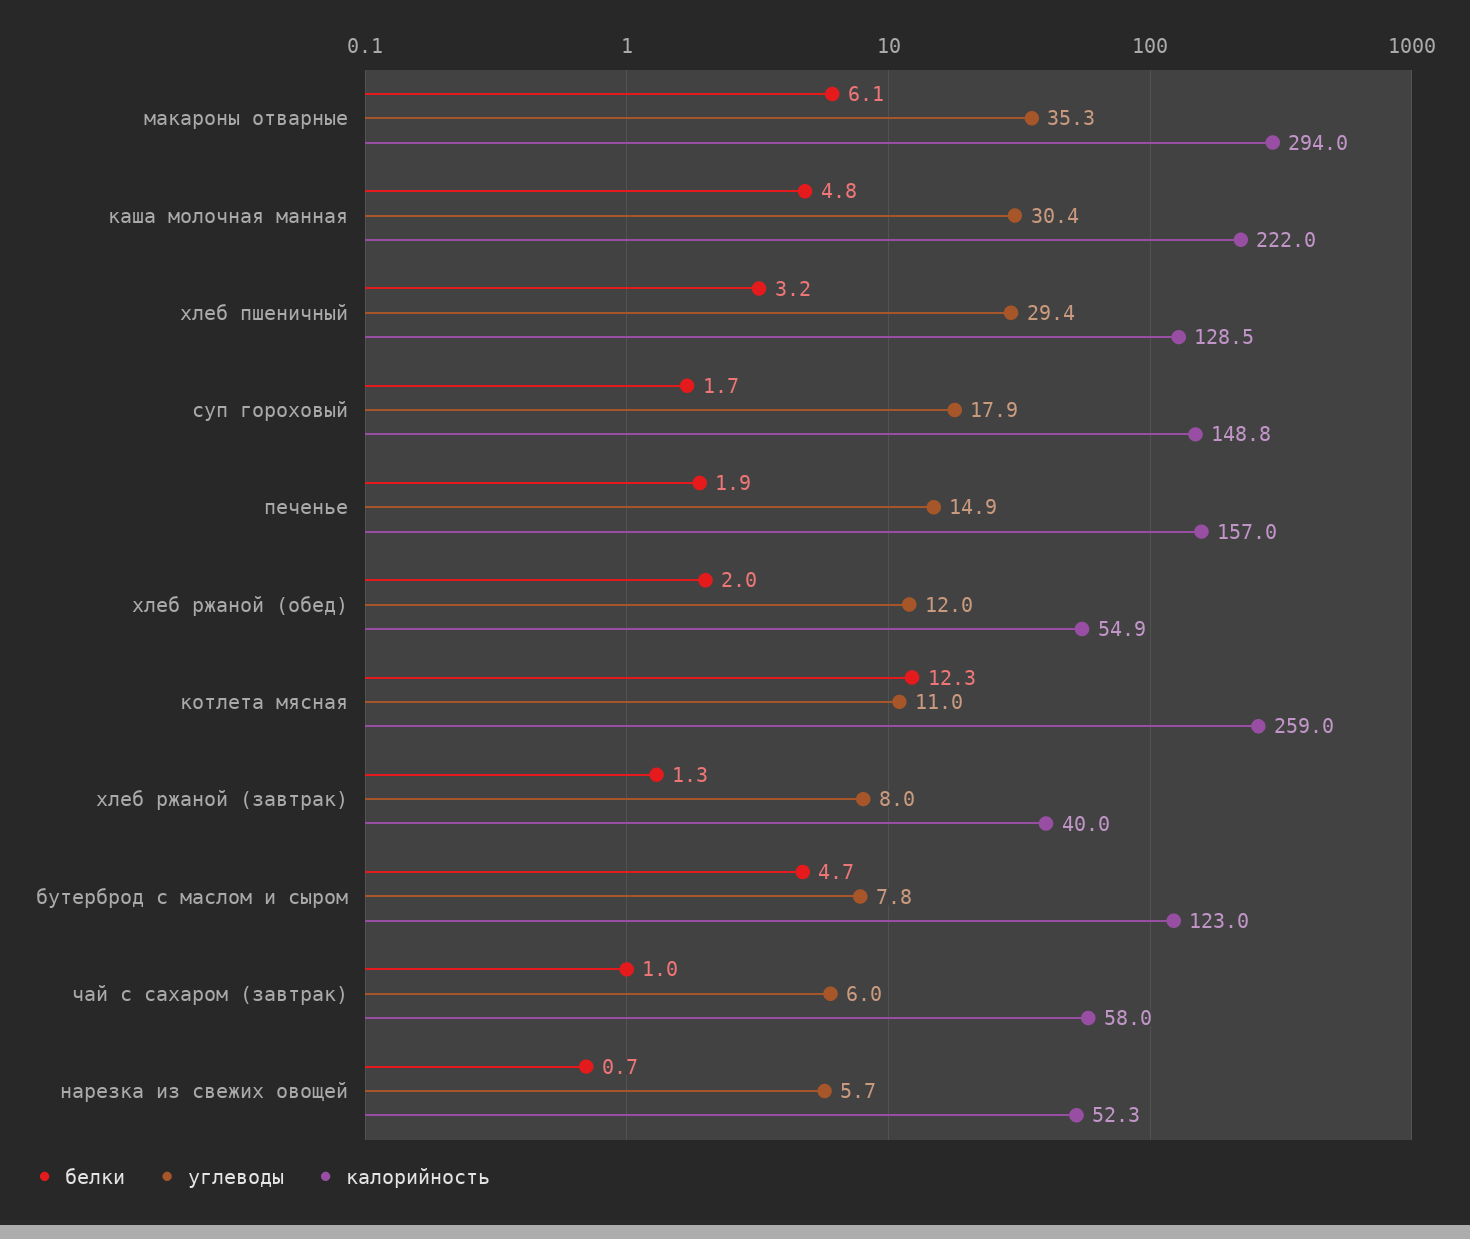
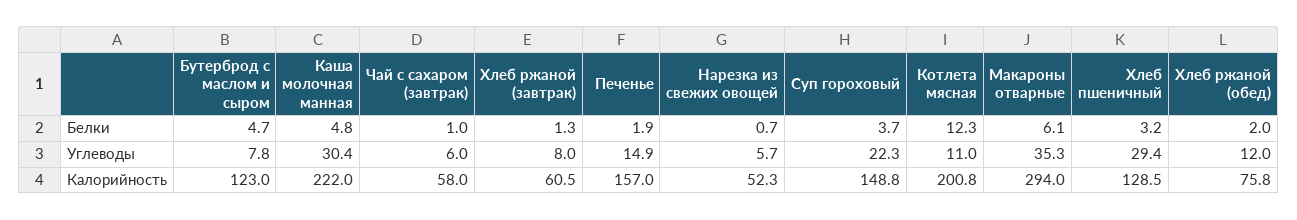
  {
    "белки": {
      "макароны отварные": 6.1,
      "каша молочная манная": 4.8,
      "хлеб пшеничный": 3.2,
-     "суп гороховый": 1.7,
+     "суп гороховый": 3.7,
      "печенье": 1.9,
      "хлеб ржаной (обед)": 2,
      "котлета мясная": 12.3,
      "хлеб ржаной (завтрак)": 1.3,
      "бутерброд с маслом и сыром": 4.7,
      "чай с сахаром (завтрак)": 1,
      "нарезка из свежих овощей": 0.7
    },
    "углеводы": {
      "макароны отварные": 35.3,
      "каша молочная манная": 30.4,
      "хлеб пшеничный": 29.4,
-     "суп гороховый": 17.9,
+     "суп гороховый": 22.3,
      "печенье": 14.9,
      "хлеб ржаной (обед)": 12,
      "котлета мясная": 11,
      "хлеб ржаной (завтрак)": 8,
      "бутерброд с маслом и сыром": 7.8,
      "чай с сахаром (завтрак)": 6,
      "нарезка из свежих овощей": 5.7
    },
    "калорийность": {
      "макароны отварные": 294,
      "каша молочная манная": 222,
      "хлеб пшеничный": 128.5,
      "суп гороховый": 148.8,
      "печенье": 157,
-     "хлеб ржаной (обед)": 54.9,
+     "хлеб ржаной (обед)": 75.8,
-     "котлета мясная": 259,
+     "котлета мясная": 200.8,
-     "хлеб ржаной (завтрак)": 40,
+     "хлеб ржаной (завтрак)": 60.5,
      "бутерброд с маслом и сыром": 123,
      "чай с сахаром (завтрак)": 58,
      "нарезка из свежих овощей": 52.3
    }
  }

